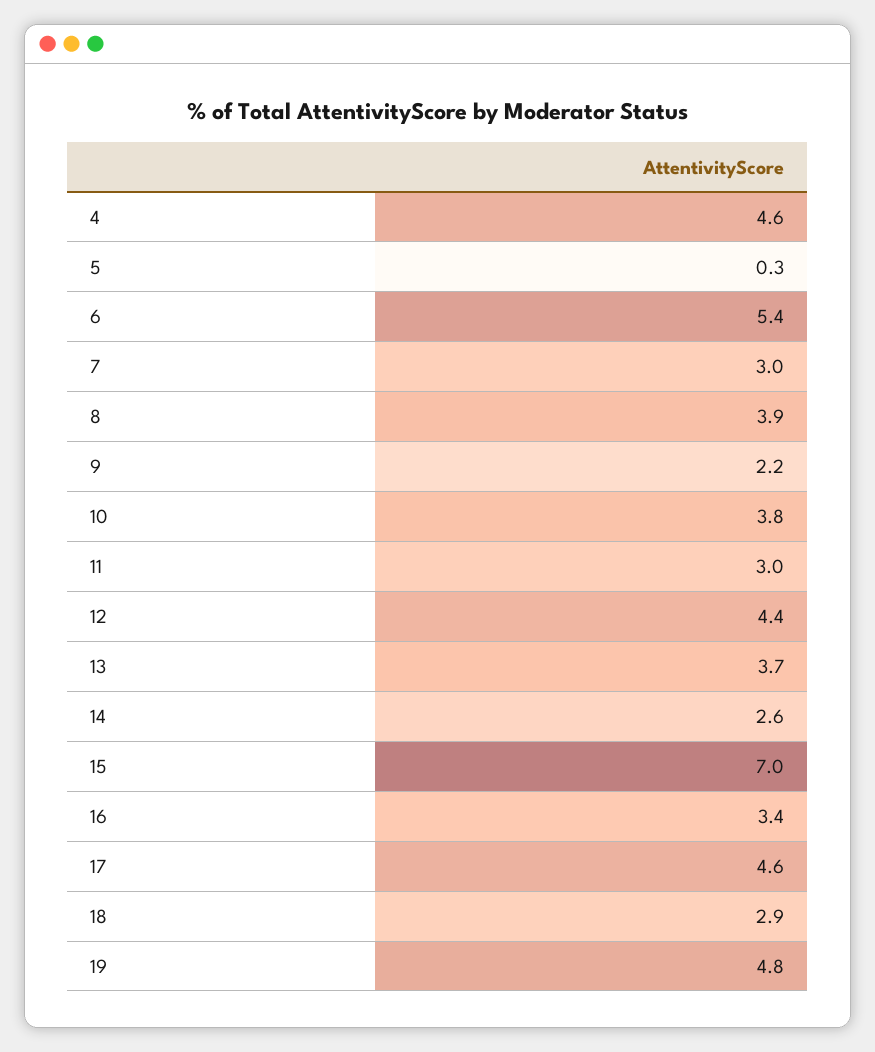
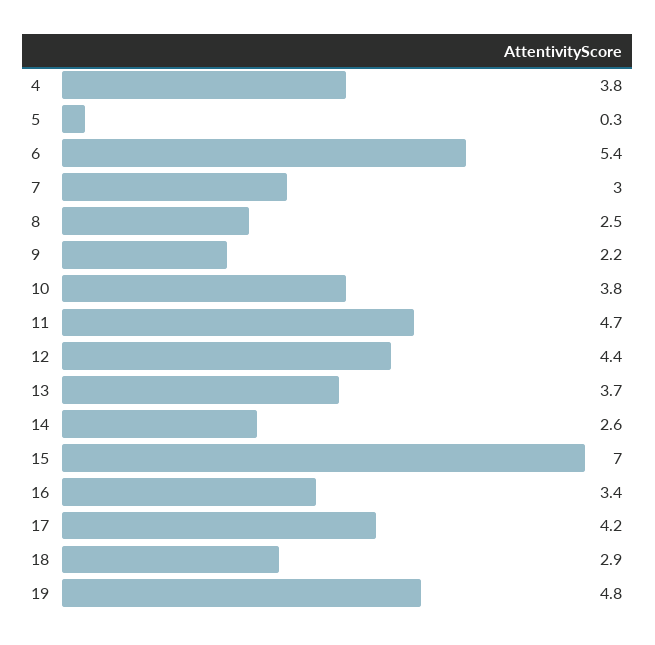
  {
-   "4": 4.6,
+   "4": 3.8,
    "5": 0.3,
    "6": 5.4,
    "7": 3,
-   "8": 3.9,
+   "8": 2.5,
    "9": 2.2,
    "10": 3.8,
-   "11": 3,
+   "11": 4.7,
    "12": 4.4,
    "13": 3.7,
    "14": 2.6,
    "15": 7,
    "16": 3.4,
-   "17": 4.6,
+   "17": 4.2,
    "18": 2.9,
    "19": 4.8
  }

